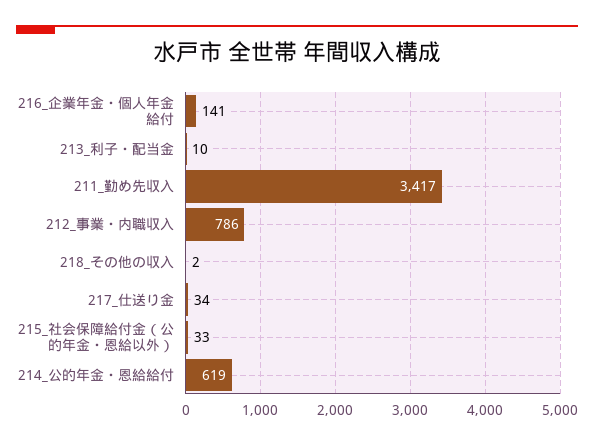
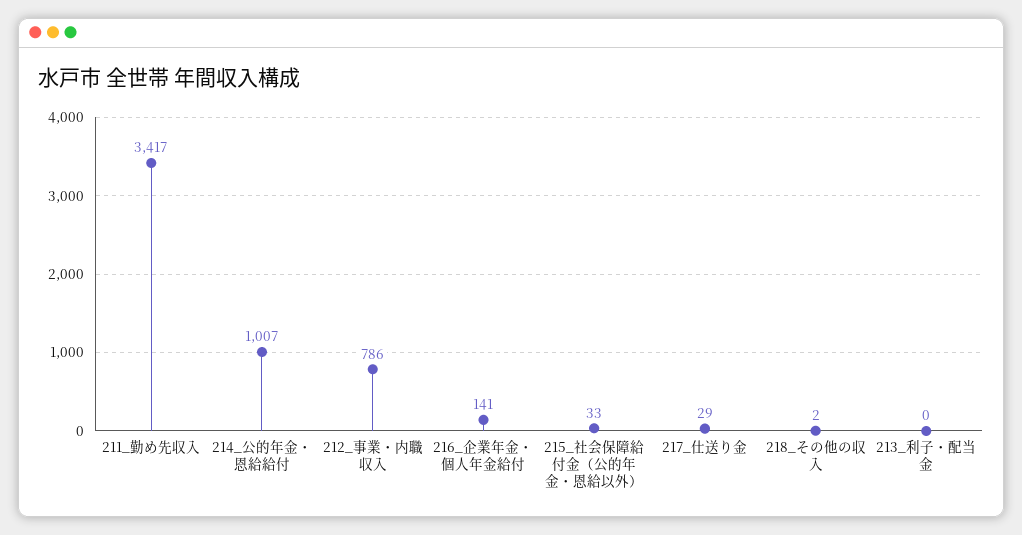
  {
    "216_企業年金・個人年金給付": 141,
-   "213_利子・配当金": 10,
+   "213_利子・配当金": 0,
    "211_勤め先収入": 3417,
    "212_事業・内職収入": 786,
    "218_その他の収入": 2,
-   "217_仕送り金": 34,
+   "217_仕送り金": 29,
    "215_社会保障給付金（公的年金・恩給以外）": 33,
-   "214_公的年金・恩給給付": 619
+   "214_公的年金・恩給給付": 1007
  }

